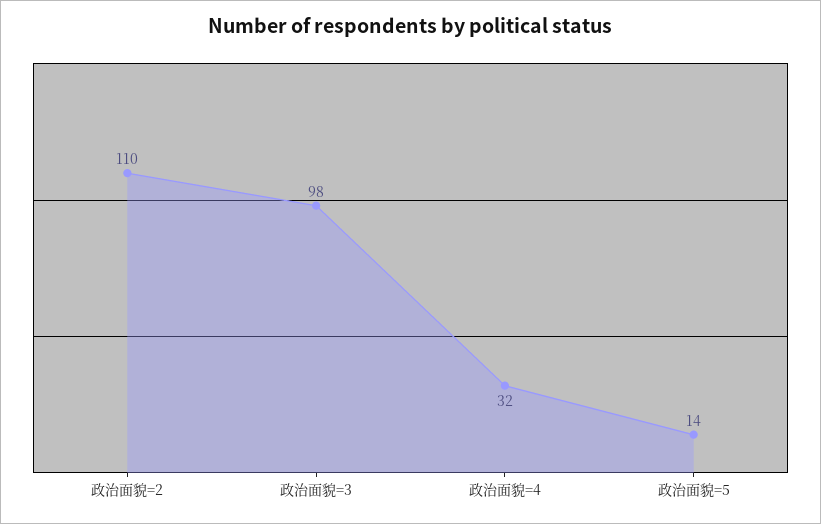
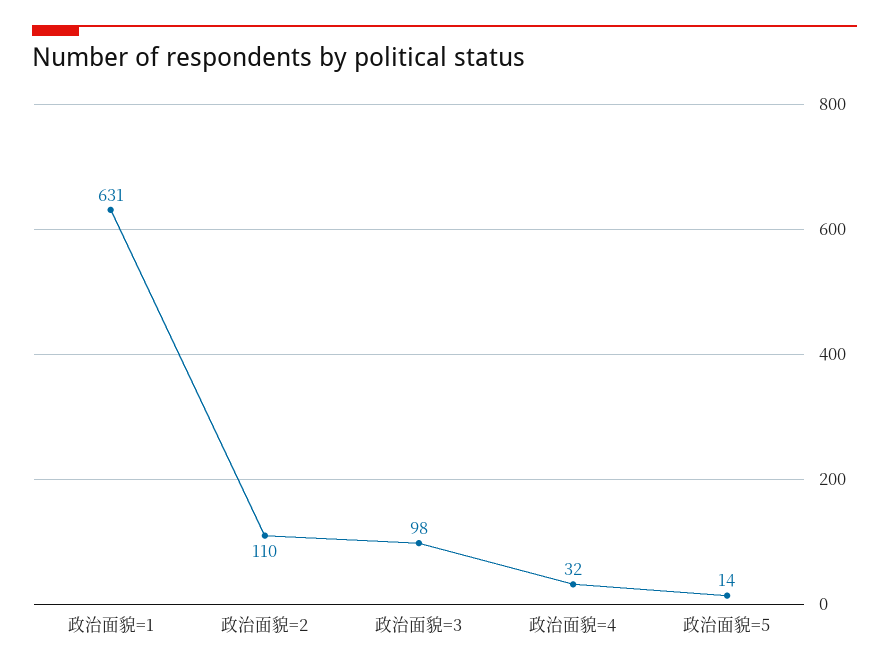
  {
    "政治面貌=2": 110,
    "政治面貌=3": 98,
    "政治面貌=4": 32,
-   "政治面貌=5": 14
+   "政治面貌=5": 14,
+   "政治面貌=1": 631
  }

